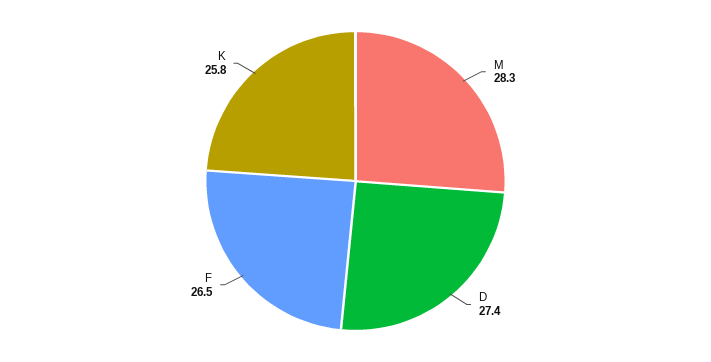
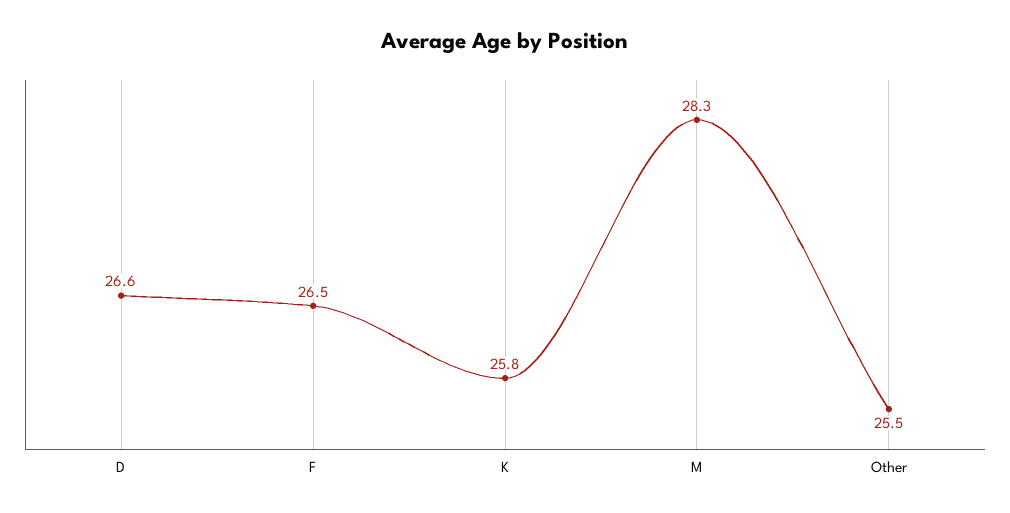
  {
    "M": 28.3,
-   "D": 27.4,
+   "D": 26.6,
    "F": 26.5,
-   "K": 25.8
+   "K": 25.8,
+   "Other": 25.5
  }

